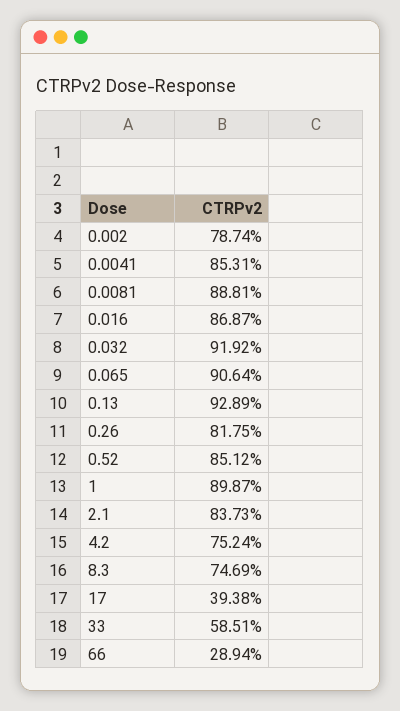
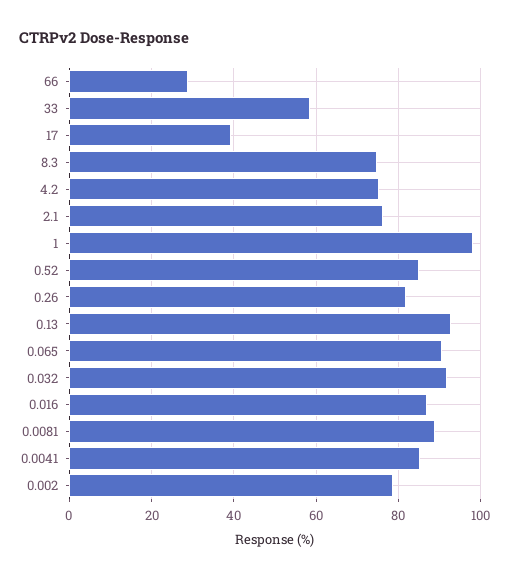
  {
    "0.002": 78.74,
    "0.0041": 85.31,
    "0.0081": 88.81,
    "0.016": 86.87,
    "0.032": 91.92,
    "0.065": 90.64,
    "0.13": 92.89,
    "0.26": 81.75,
    "0.52": 85.12,
-   "1": 89.87,
+   "1": 98,
-   "2.1": 83.73,
+   "2.1": 76,
    "4.2": 75.24,
    "8.3": 74.69,
    "17": 39.38,
    "33": 58.51,
    "66": 28.94
  }

